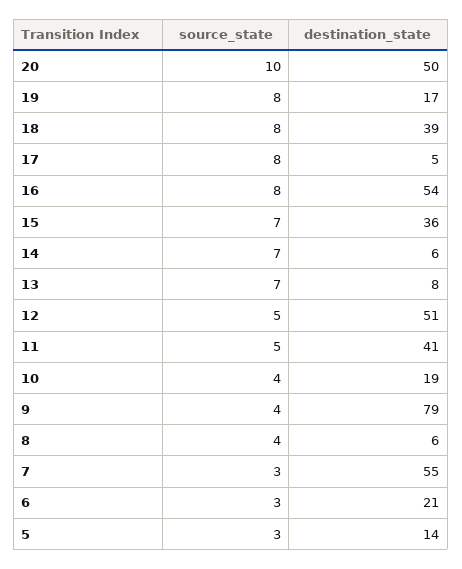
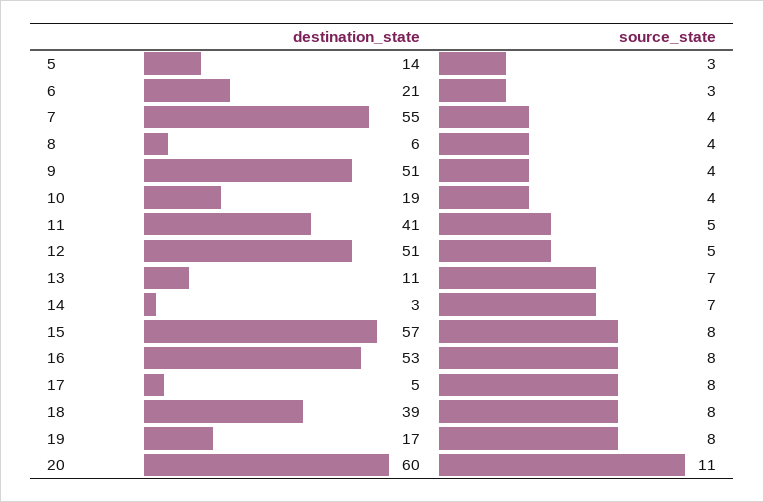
  {
    "source_state": {
-     "20": 10,
+     "20": 11,
      "19": 8,
      "18": 8,
      "17": 8,
      "16": 8,
-     "15": 7,
+     "15": 8,
      "14": 7,
      "13": 7,
      "12": 5,
      "11": 5,
      "10": 4,
      "9": 4,
      "8": 4,
-     "7": 3,
+     "7": 4,
      "6": 3,
      "5": 3
    },
    "destination_state": {
-     "20": 50,
+     "20": 60,
      "19": 17,
      "18": 39,
      "17": 5,
-     "16": 54,
+     "16": 53,
-     "15": 36,
+     "15": 57,
-     "14": 6,
+     "14": 3,
-     "13": 8,
+     "13": 11,
      "12": 51,
      "11": 41,
      "10": 19,
-     "9": 79,
+     "9": 51,
      "8": 6,
      "7": 55,
      "6": 21,
      "5": 14
    }
  }

